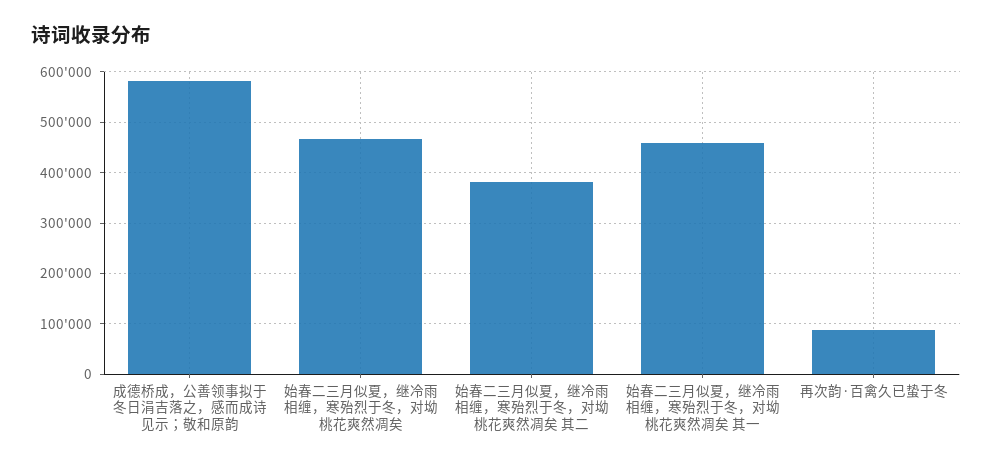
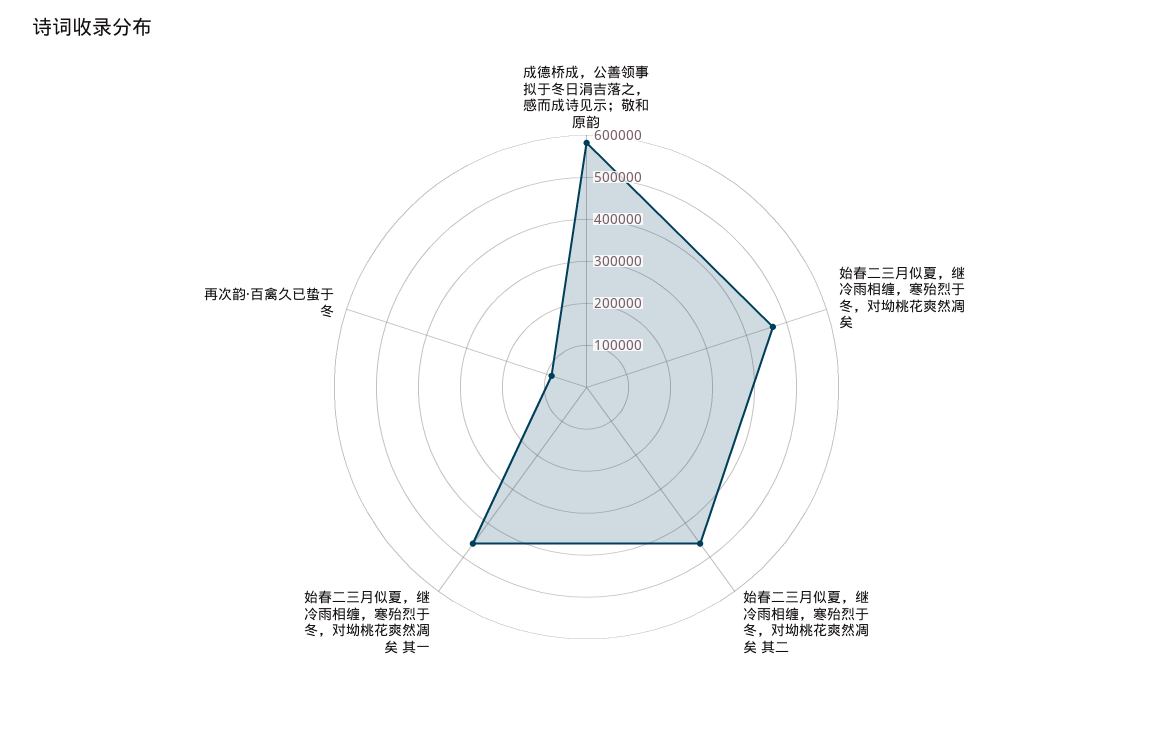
  {
    "成德桥成，公善领事拟于冬日涓吉落之，感而成诗见示；敬和原韵": 580000,
    "始春二三月似夏，继冷雨相缠，寒殆烈于冬，对坳桃花爽然凋矣": 460000,
-   "始春二三月似夏，继冷雨相缠，寒殆烈于冬，对坳桃花爽然凋矣 其二": 380000,
+   "始春二三月似夏，继冷雨相缠，寒殆烈于冬，对坳桃花爽然凋矣 其二": 460000,
    "始春二三月似夏，继冷雨相缠，寒殆烈于冬，对坳桃花爽然凋矣 其一": 460000,
    "再次韵·百禽久已蛰于冬": 80000
  }

